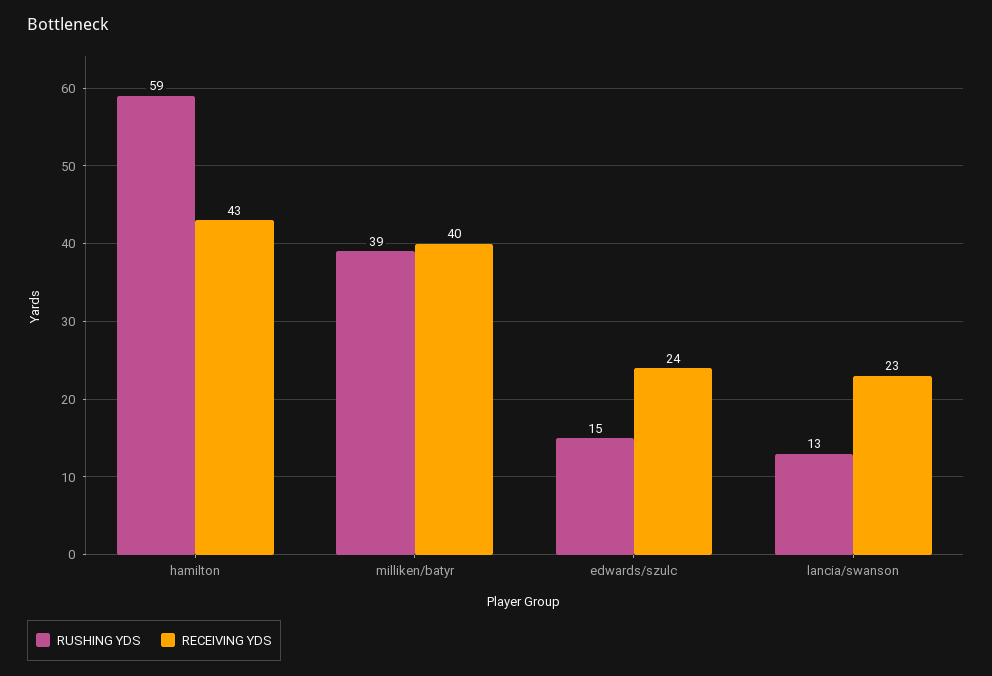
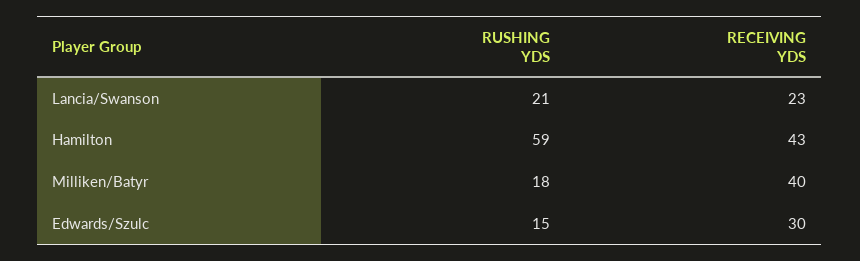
  {
    "RUSHING YDS": {
      "hamilton": 59,
-     "milliken/batyr": 39,
+     "milliken/batyr": 18,
      "edwards/szulc": 15,
-     "lancia/swanson": 13
+     "lancia/swanson": 21
    },
    "RECEIVING YDS": {
      "hamilton": 43,
      "milliken/batyr": 40,
-     "edwards/szulc": 24,
+     "edwards/szulc": 30,
      "lancia/swanson": 23
    }
  }

